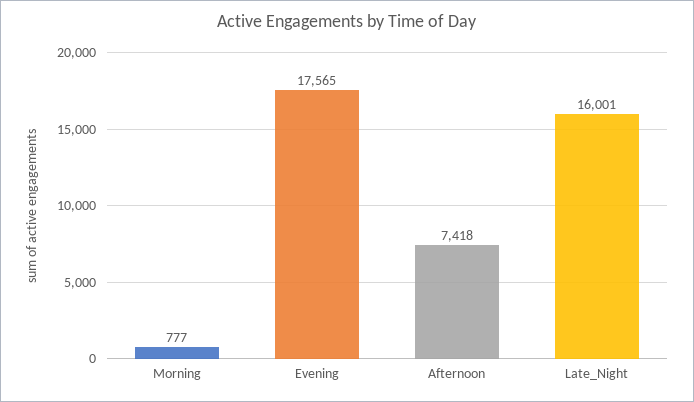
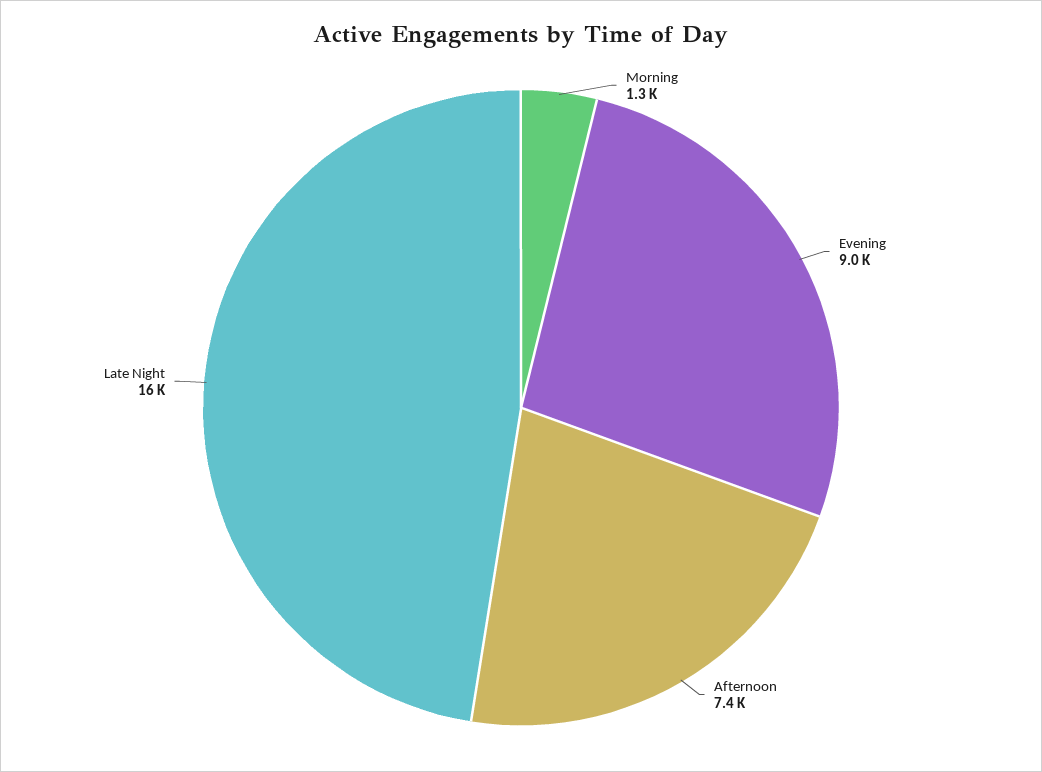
  {
-   "Morning": 777,
+   "Morning": 1300,
-   "Evening": 17565,
+   "Evening": 9000,
    "Afternoon": 7418,
    "Late_Night": 16001
  }

